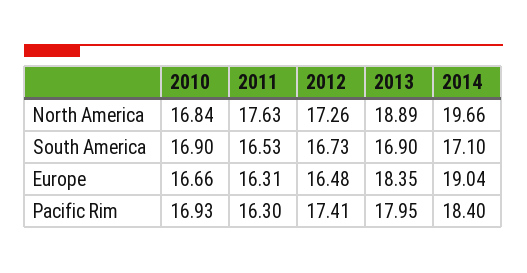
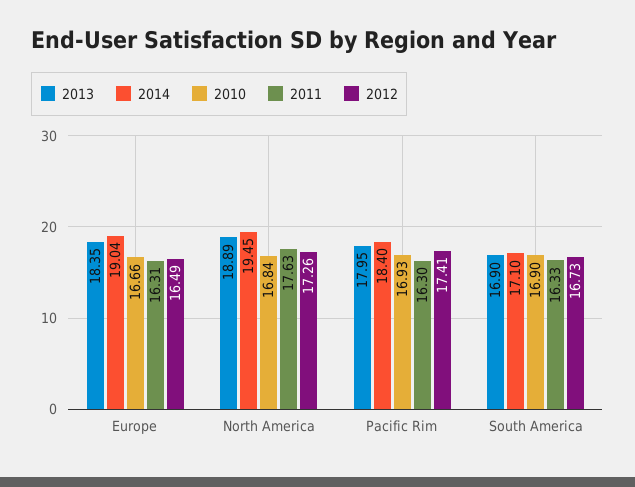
  {
    "2010": {
      "North America": 16.84,
      "South America": 16.9,
      "Europe": 16.66,
      "Pacific Rim": 16.93
    },
    "2011": {
      "North America": 17.63,
-     "South America": 16.53,
+     "South America": 16.33,
      "Europe": 16.31,
      "Pacific Rim": 16.3
    },
    "2012": {
      "North America": 17.26,
      "South America": 16.73,
-     "Europe": 16.48,
+     "Europe": 16.49,
      "Pacific Rim": 17.41
    },
    "2013": {
      "North America": 18.89,
      "South America": 16.9,
      "Europe": 18.35,
      "Pacific Rim": 17.95
    },
    "2014": {
-     "North America": 19.66,
+     "North America": 19.45,
      "South America": 17.1,
      "Europe": 19.04,
      "Pacific Rim": 18.4
    }
  }

